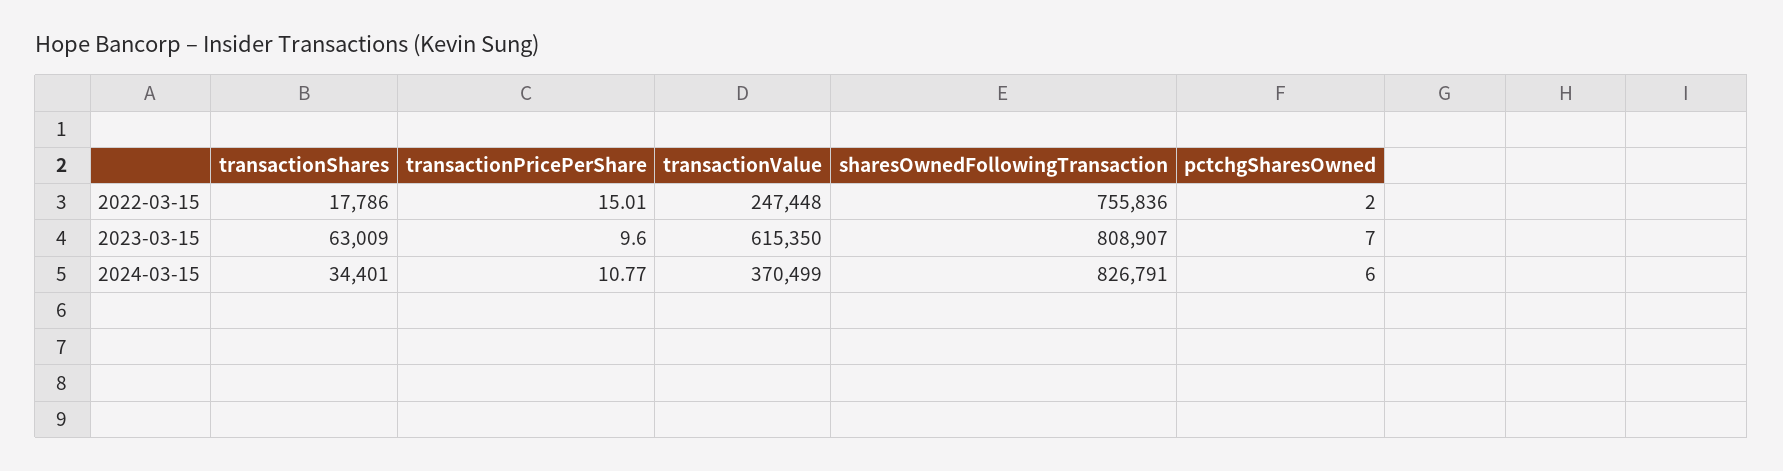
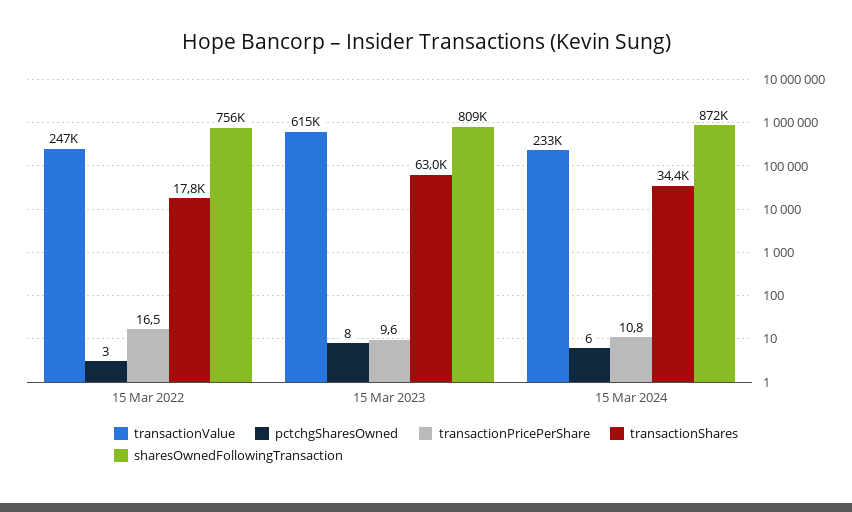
  {
    "transactionShares": {
      "2022-03-15": 17786,
      "2023-03-15": 63009,
      "2024-03-15": 34401
    },
    "transactionPricePerShare": {
-     "2022-03-15": 15.01,
+     "2022-03-15": 16.5,
      "2023-03-15": 9.6,
      "2024-03-15": 10.77
    },
    "transactionValue": {
      "2022-03-15": 247448,
      "2023-03-15": 615350,
-     "2024-03-15": 370499
+     "2024-03-15": 233000
    },
    "sharesOwnedFollowingTransaction": {
      "2022-03-15": 755836,
      "2023-03-15": 808907,
-     "2024-03-15": 826791
+     "2024-03-15": 872000
    },
    "pctchgSharesOwned": {
-     "2022-03-15": 2,
+     "2022-03-15": 3,
-     "2023-03-15": 7,
+     "2023-03-15": 8,
      "2024-03-15": 6
    }
  }

